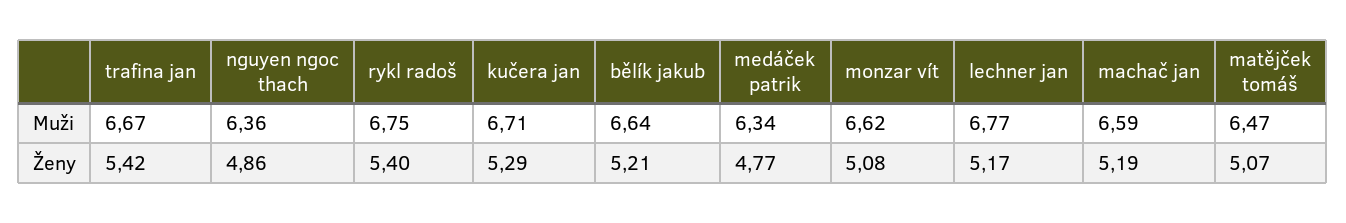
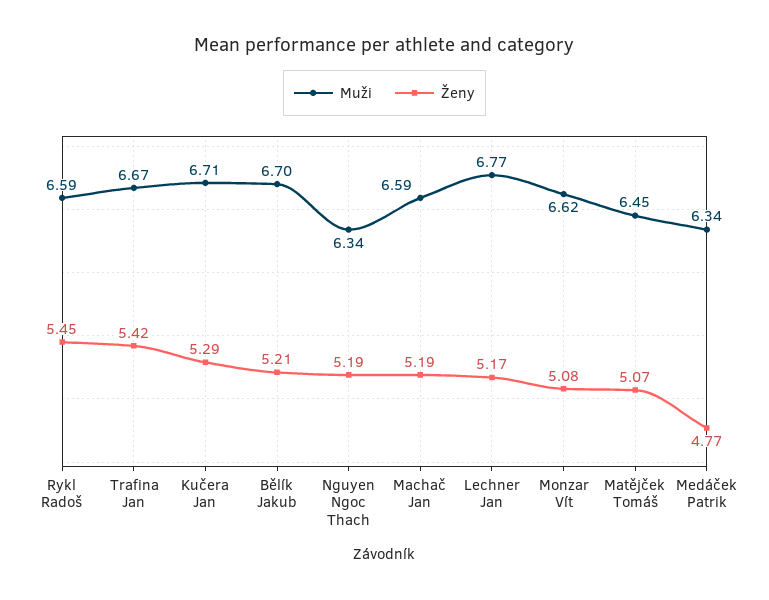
  {
    "Muži": {
      "trafina jan": 6.67,
-     "nguyen ngoc thach": 6.36,
+     "nguyen ngoc thach": 6.34,
-     "rykl radoš": 6.75,
+     "rykl radoš": 6.59,
      "kučera jan": 6.71,
-     "bělík jakub": 6.64,
+     "bělík jakub": 6.7,
      "medáček patrik": 6.34,
      "monzar vít": 6.62,
      "lechner jan": 6.77,
      "machač jan": 6.59,
-     "matějček tomáš": 6.47
+     "matějček tomáš": 6.45
    },
    "Ženy": {
      "trafina jan": 5.42,
-     "nguyen ngoc thach": 4.86,
+     "nguyen ngoc thach": 5.19,
-     "rykl radoš": 5.4,
+     "rykl radoš": 5.45,
      "kučera jan": 5.29,
      "bělík jakub": 5.21,
      "medáček patrik": 4.77,
      "monzar vít": 5.08,
      "lechner jan": 5.17,
      "machač jan": 5.19,
      "matějček tomáš": 5.07
    }
  }

